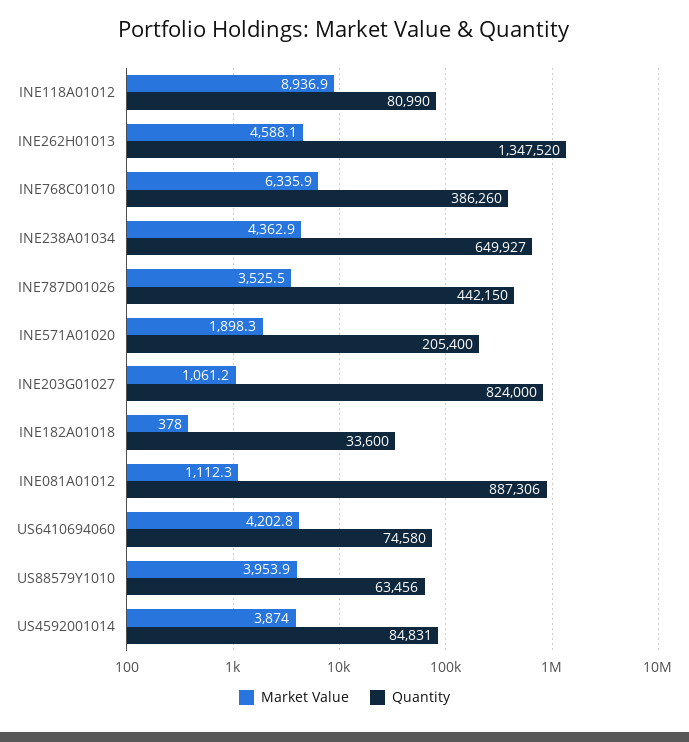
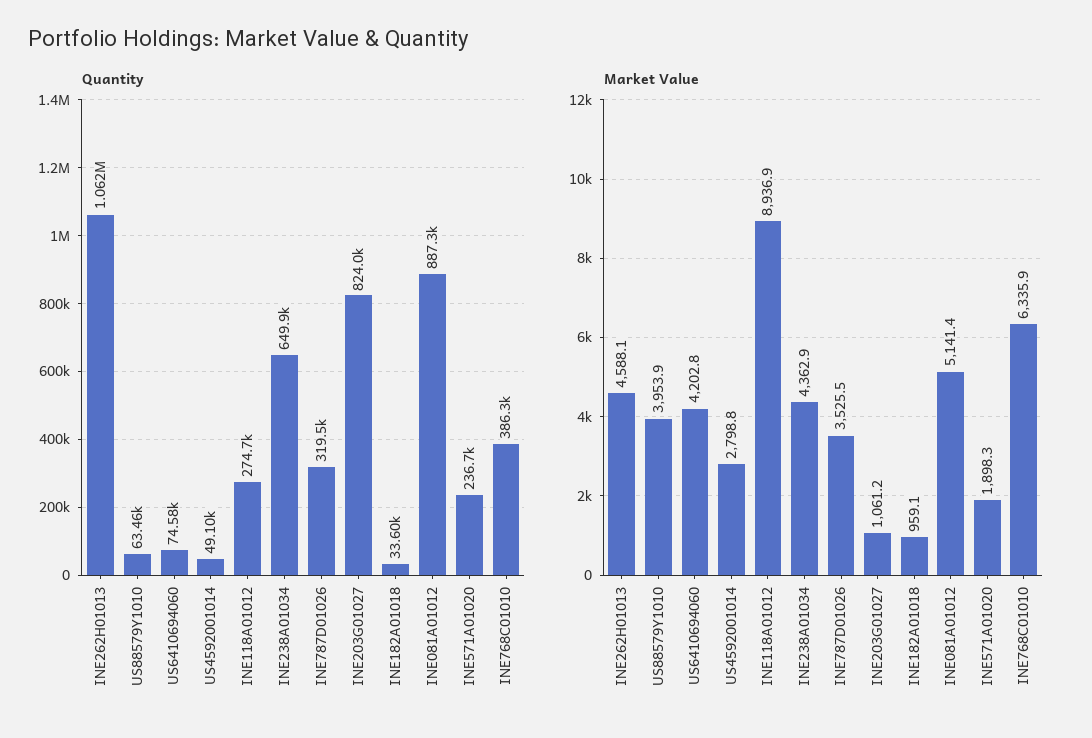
  {
    "Market Value": {
      "INE118A01012": 8936.9,
      "INE262H01013": 4588.1,
      "INE768C01010": 6335.9,
      "INE238A01034": 4362.9,
      "INE787D01026": 3525.5,
      "INE571A01020": 1898.3,
      "INE203G01027": 1061.2,
-     "INE182A01018": 378,
+     "INE182A01018": 959.1,
-     "INE081A01012": 1112.3,
+     "INE081A01012": 5141.4,
      "US6410694060": 4202.8,
      "US88579Y1010": 3953.9,
-     "US4592001014": 3874
+     "US4592001014": 2798.8
    },
    "Quantity": {
-     "INE118A01012": 80990,
+     "INE118A01012": 274700,
-     "INE262H01013": 1347520,
+     "INE262H01013": 1062000,
      "INE768C01010": 386260,
      "INE238A01034": 649927,
-     "INE787D01026": 442150,
+     "INE787D01026": 319500,
-     "INE571A01020": 205400,
+     "INE571A01020": 236700,
      "INE203G01027": 824000,
      "INE182A01018": 33600,
      "INE081A01012": 887306,
      "US6410694060": 74580,
      "US88579Y1010": 63456,
-     "US4592001014": 84831
+     "US4592001014": 49100
    }
  }

